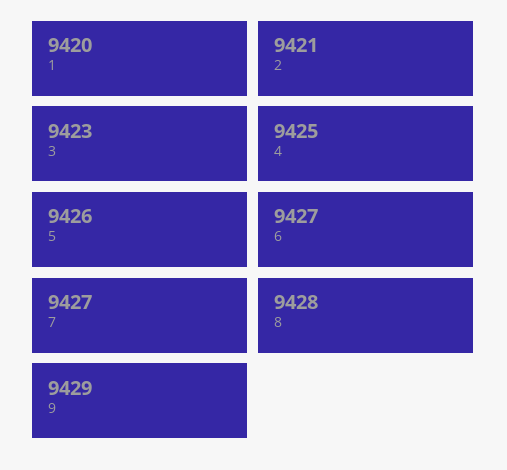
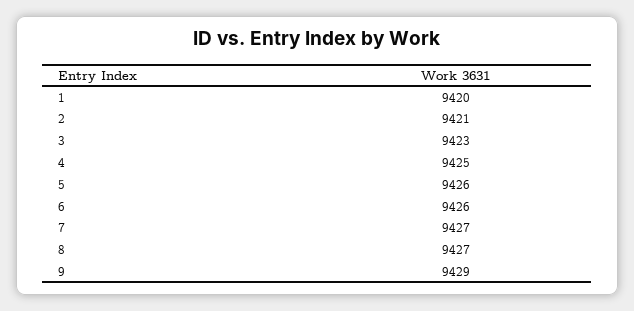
  {
    "1": 9420,
    "2": 9421,
    "3": 9423,
    "4": 9425,
    "5": 9426,
-   "6": 9427,
+   "6": 9426,
    "7": 9427,
-   "8": 9428,
+   "8": 9427,
    "9": 9429
  }

